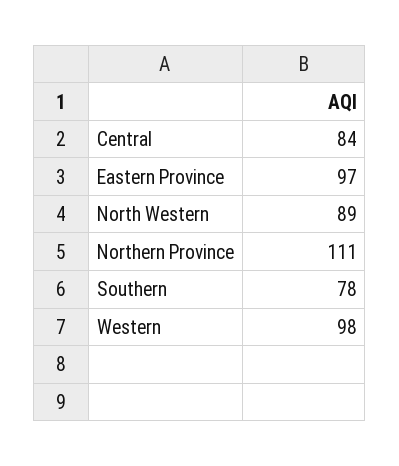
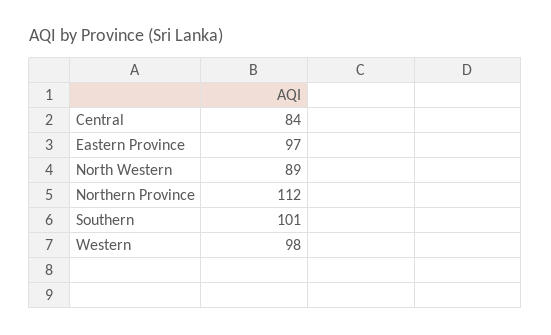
  {
    "Central": 84,
    "Eastern Province": 97,
    "North Western": 89,
-   "Northern Province": 111,
+   "Northern Province": 112,
-   "Southern": 78,
+   "Southern": 101,
    "Western": 98
  }

